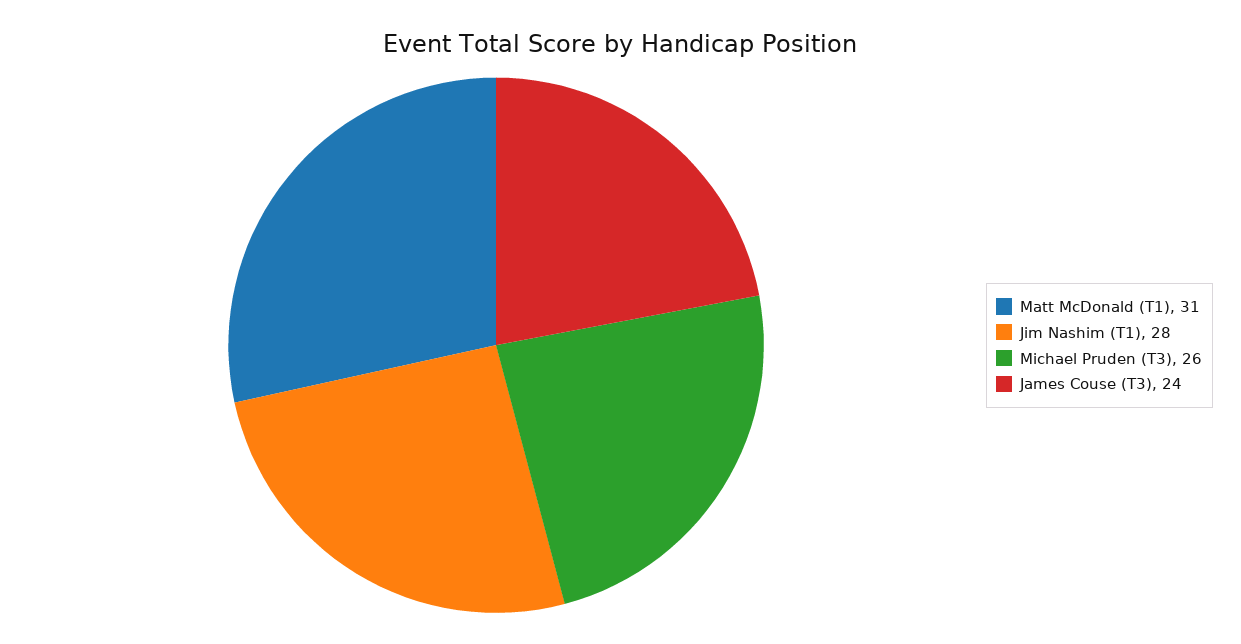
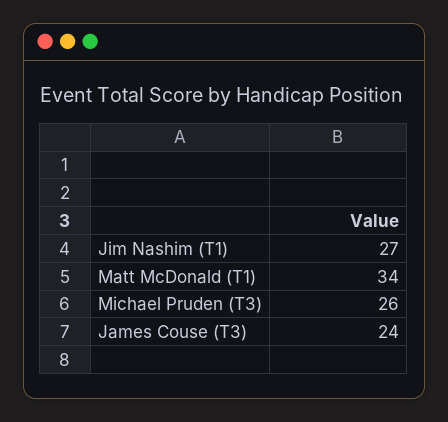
  {
-   "Matt McDonald (T1)": 31,
+   "Matt McDonald (T1)": 34,
-   "Jim Nashim (T1)": 28,
+   "Jim Nashim (T1)": 27,
    "Michael Pruden (T3)": 26,
    "James Couse (T3)": 24
  }

